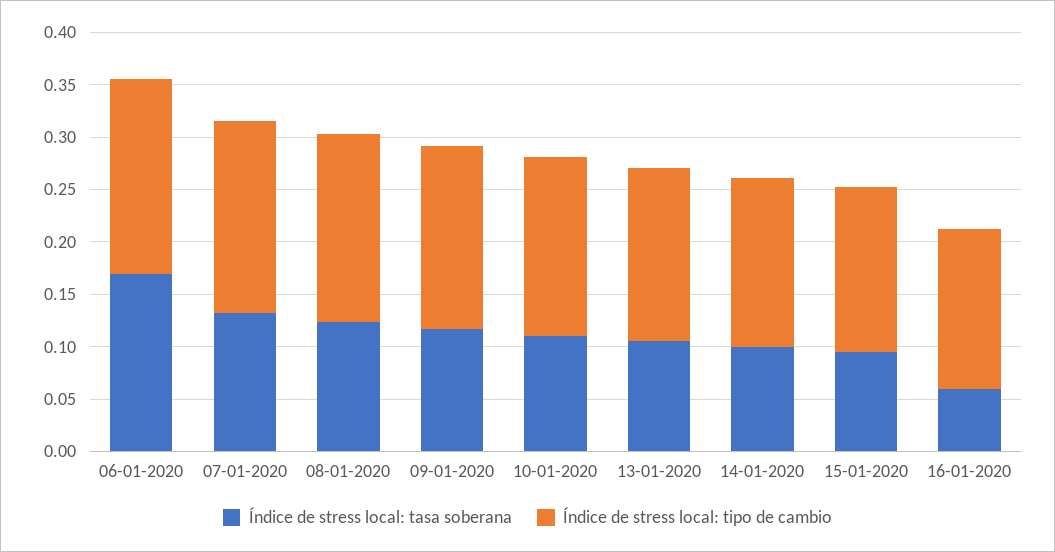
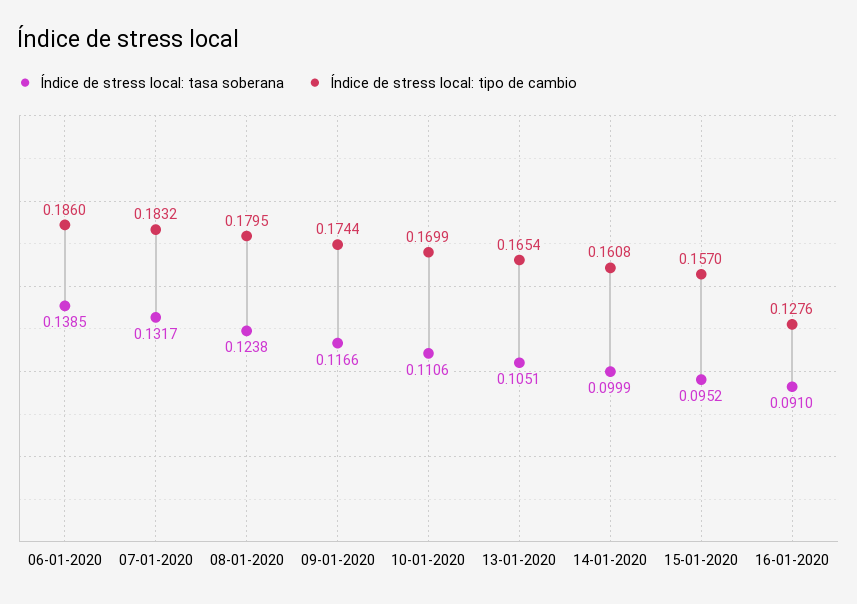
  {
    "Índice de stress local: tasa soberana": {
-     "06-01-2020": 0.17,
+     "06-01-2020": 0.1385,
      "07-01-2020": 0.1317,
      "08-01-2020": 0.1238,
      "09-01-2020": 0.1166,
      "10-01-2020": 0.1106,
      "13-01-2020": 0.1051,
      "14-01-2020": 0.0999,
      "15-01-2020": 0.0952,
-     "16-01-2020": 0.06
+     "16-01-2020": 0.091
    },
    "Índice de stress local: tipo de cambio": {
      "06-01-2020": 0.186,
      "07-01-2020": 0.1832,
      "08-01-2020": 0.1795,
      "09-01-2020": 0.1744,
      "10-01-2020": 0.1699,
      "13-01-2020": 0.1654,
      "14-01-2020": 0.1608,
      "15-01-2020": 0.157,
-     "16-01-2020": 0.15
+     "16-01-2020": 0.1276
    }
  }

